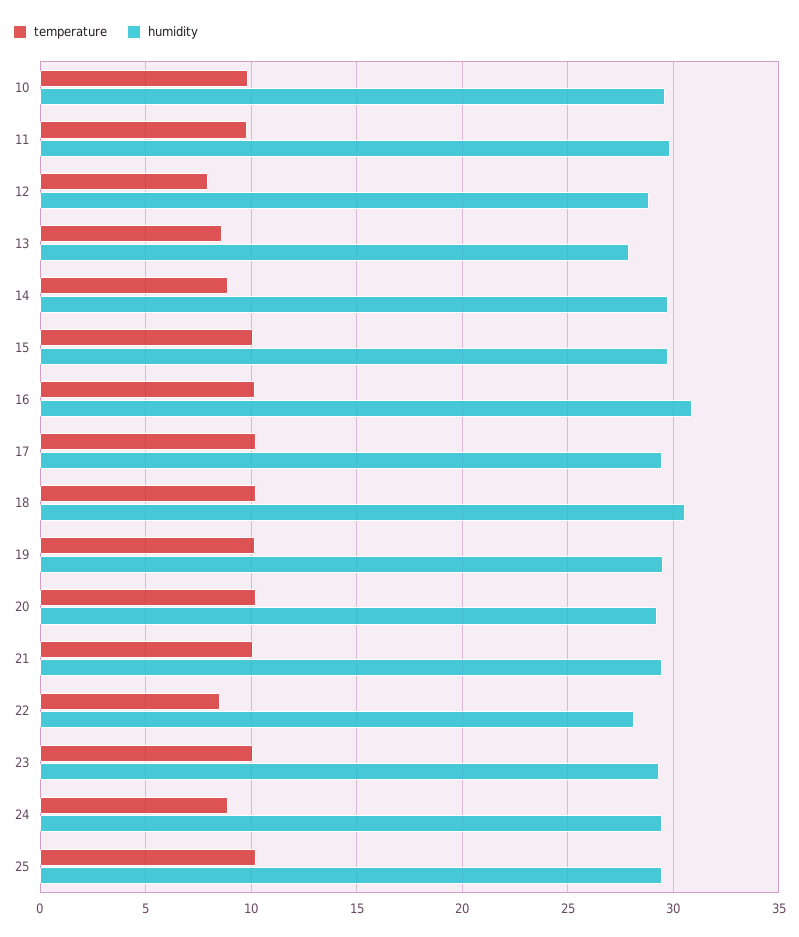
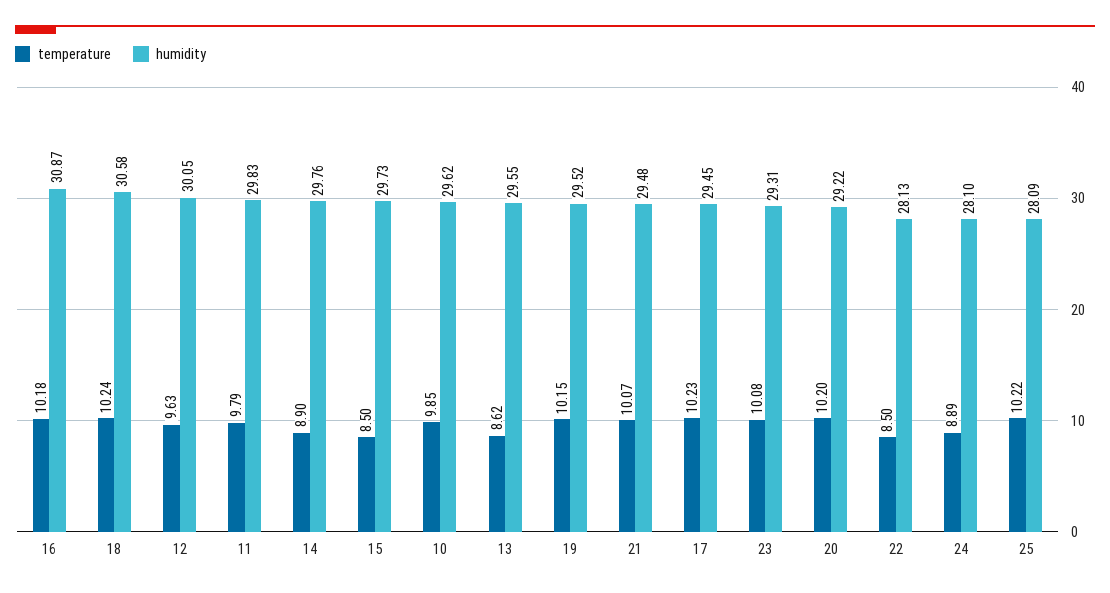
  {
    "temperature": {
      "10": 9.85,
      "11": 9.79,
-     "12": 8,
+     "12": 9.63,
      "13": 8.62,
      "14": 8.9,
-     "15": 10,
+     "15": 8.5,
      "16": 10.18,
      "17": 10.23,
      "18": 10.24,
      "19": 10.15,
      "20": 10.2,
      "21": 10.07,
      "22": 8.5,
      "23": 10.08,
      "24": 8.89,
      "25": 10.22
    },
    "humidity": {
      "10": 29.62,
      "11": 29.83,
-     "12": 29,
+     "12": 30.05,
-     "13": 28,
+     "13": 29.55,
      "14": 29.76,
      "15": 29.73,
      "16": 30.87,
      "17": 29.45,
      "18": 30.58,
      "19": 29.52,
      "20": 29.22,
      "21": 29.48,
      "22": 28.13,
      "23": 29.31,
-     "24": 29.5,
+     "24": 28.1,
-     "25": 29.5
+     "25": 28.09
    }
  }

